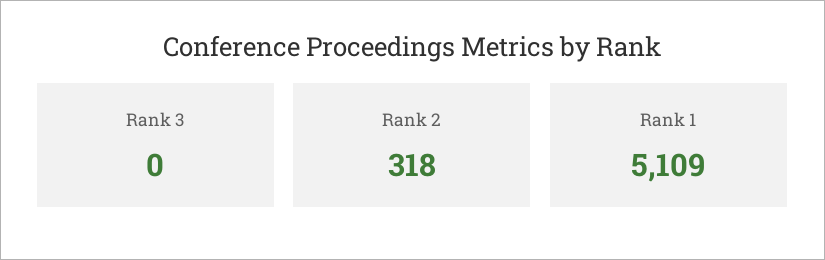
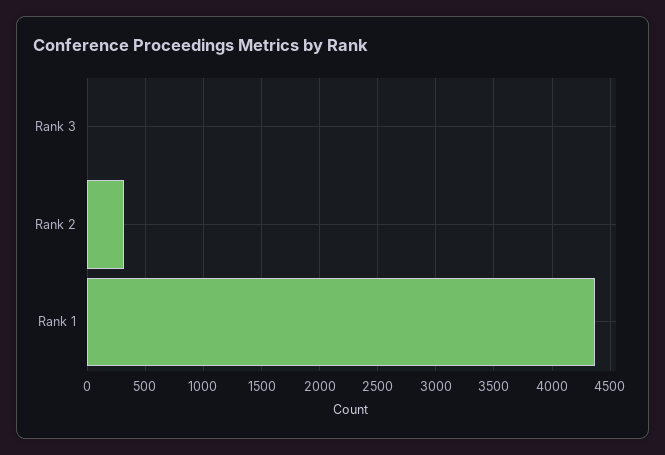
  {
    "Rank 3": 0,
    "Rank 2": 318,
-   "Rank 1": 5109
+   "Rank 1": 4400
  }

